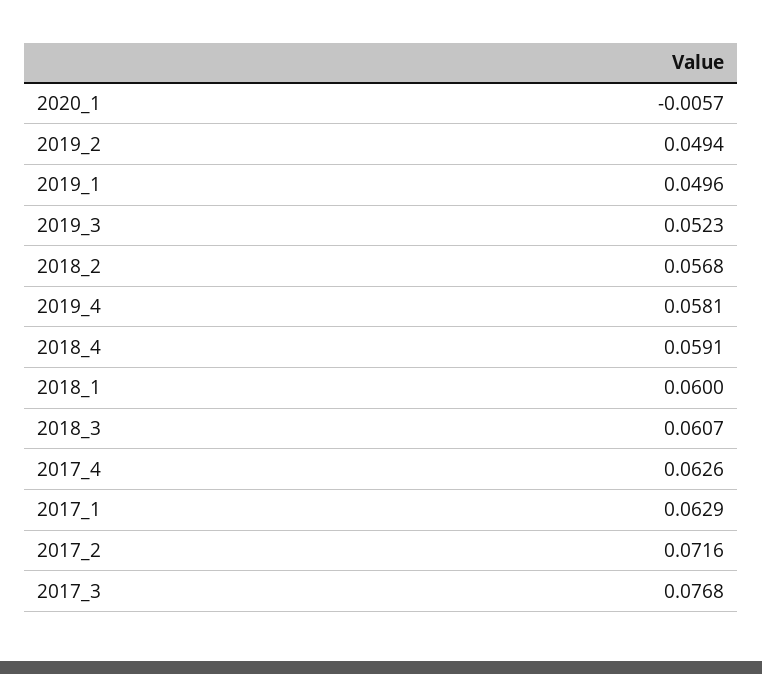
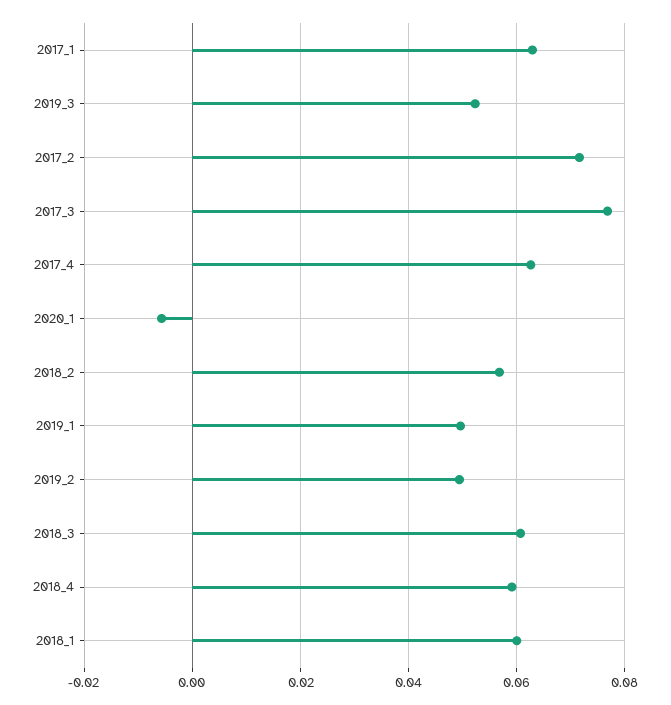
  {
    "2020_1": -0.0057,
    "2019_2": 0.0494,
    "2019_1": 0.0496,
    "2019_3": 0.0523,
    "2018_2": 0.0568,
-   "2019_4": 0.0581,
    "2018_4": 0.0591,
    "2018_1": 0.06,
    "2018_3": 0.0607,
    "2017_4": 0.0626,
    "2017_1": 0.0629,
    "2017_2": 0.0716,
    "2017_3": 0.0768
  }

